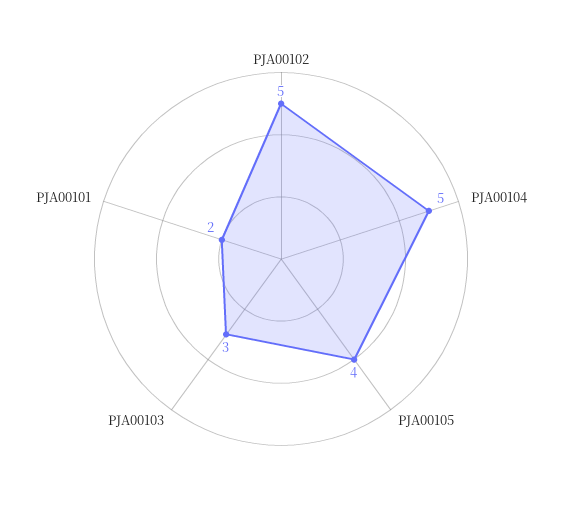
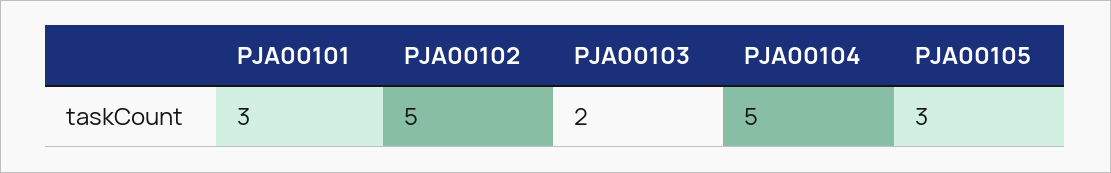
  {
    "PJA00102": 5,
    "PJA00104": 5,
-   "PJA00105": 4,
+   "PJA00105": 3,
-   "PJA00103": 3,
+   "PJA00103": 2,
-   "PJA00101": 2
+   "PJA00101": 3
  }

